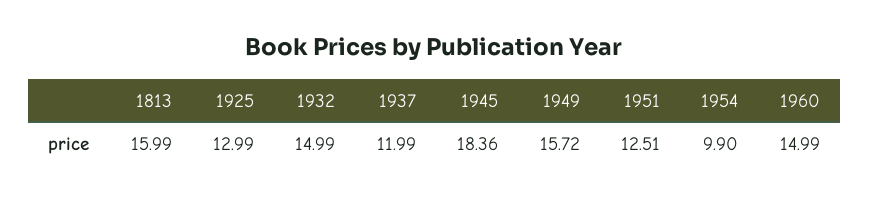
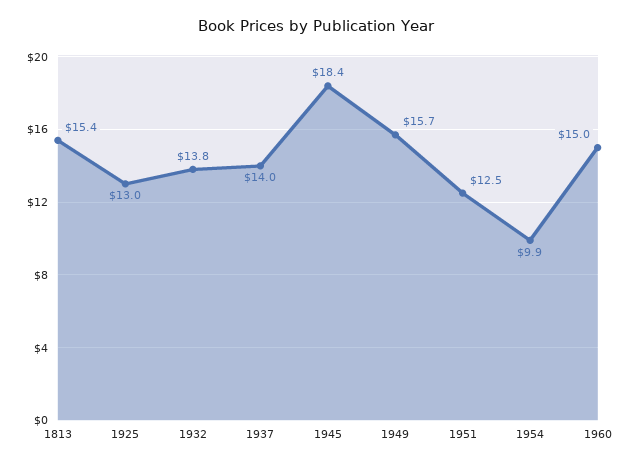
  {
-   "1813": 15.99,
+   "1813": 15.4,
    "1925": 12.99,
-   "1932": 14.99,
+   "1932": 13.8,
-   "1937": 11.99,
+   "1937": 14,
    "1945": 18.36,
    "1949": 15.72,
    "1951": 12.51,
    "1954": 9.9,
    "1960": 14.99
  }

